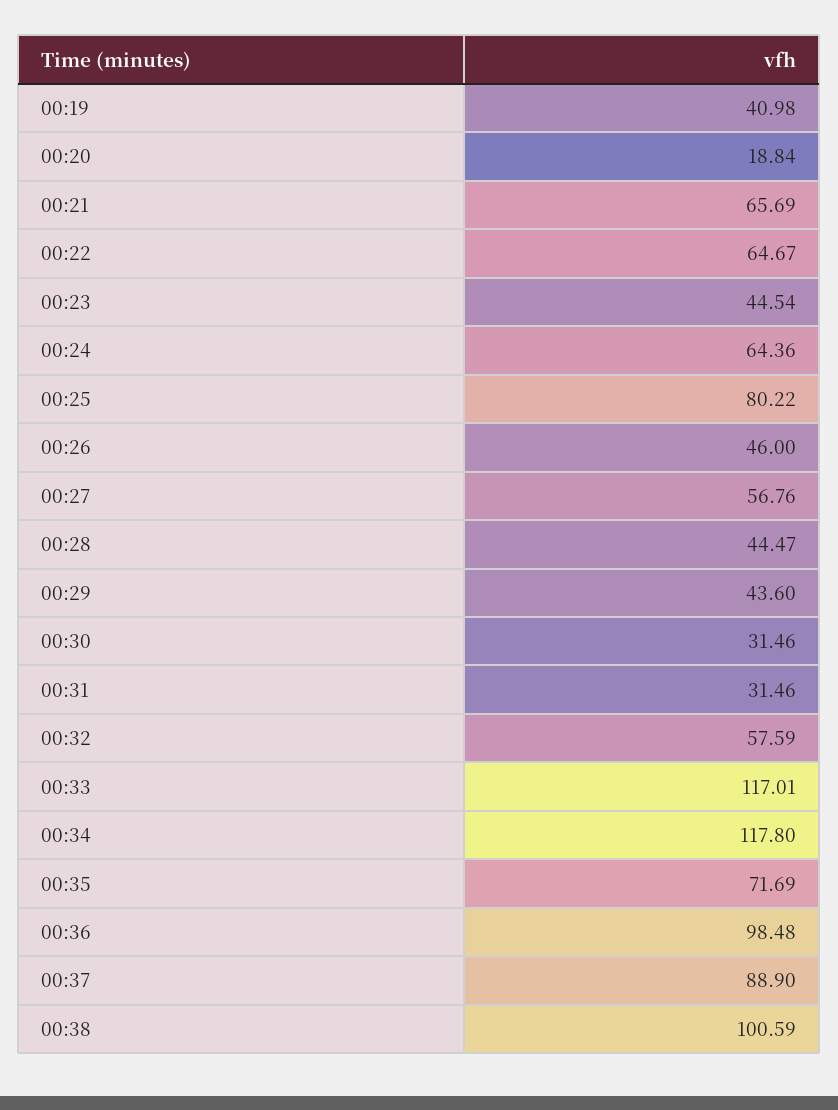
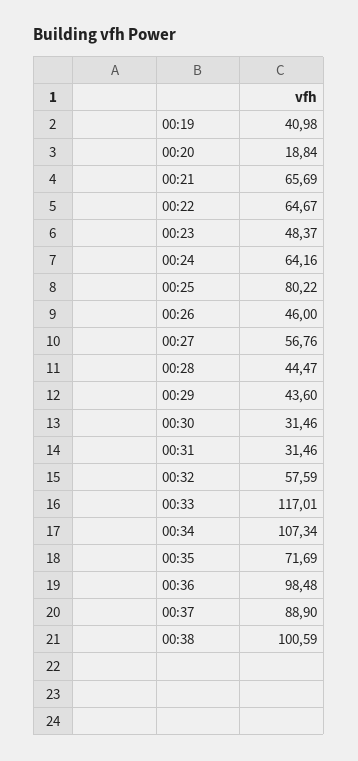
  {
    "00:19": 40.98,
    "00:20": 18.84,
    "00:21": 65.69,
    "00:22": 64.67,
-   "00:23": 44.54,
+   "00:23": 48.37,
-   "00:24": 64.36,
+   "00:24": 64.16,
    "00:25": 80.22,
    "00:26": 46,
    "00:27": 56.76,
    "00:28": 44.47,
    "00:29": 43.6,
    "00:30": 31.46,
    "00:31": 31.46,
    "00:32": 57.59,
    "00:33": 117.01,
-   "00:34": 117.8,
+   "00:34": 107.34,
    "00:35": 71.69,
    "00:36": 98.48,
    "00:37": 88.9,
    "00:38": 100.59
  }

